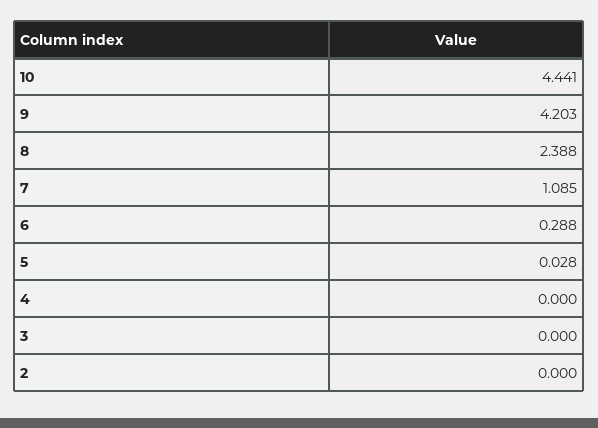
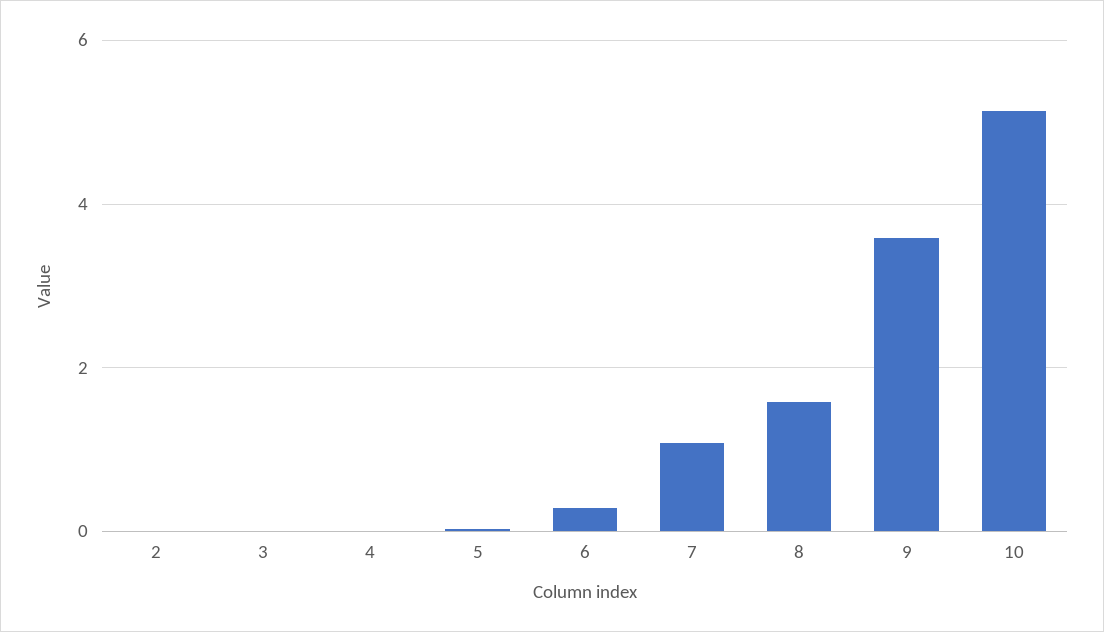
  {
-   "10": 4.441,
+   "10": 5.2,
-   "9": 4.203,
+   "9": 3.6,
-   "8": 2.388,
+   "8": 1.6,
    "7": 1.085,
    "6": 0.288,
    "5": 0.028,
    "4": 0,
    "3": 0,
    "2": 0
  }

